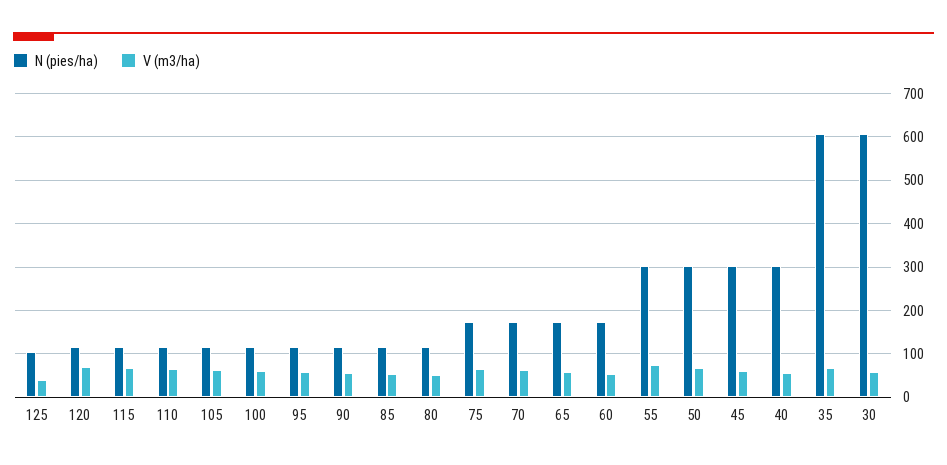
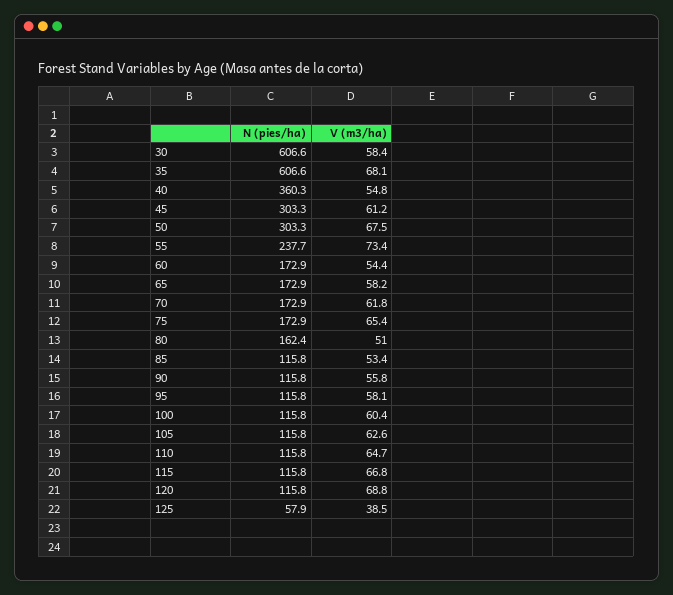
  {
    "N (pies/ha)": {
-     "125": 100,
+     "125": 57.9,
      "120": 115.8,
      "115": 115.8,
      "110": 115.8,
      "105": 115.8,
      "100": 115.8,
      "95": 115.8,
      "90": 115.8,
      "85": 115.8,
-     "80": 120,
+     "80": 162.4,
      "75": 172.9,
      "70": 172.9,
      "65": 172.9,
      "60": 172.9,
-     "55": 300,
+     "55": 237.7,
      "50": 303.3,
      "45": 303.3,
-     "40": 300,
+     "40": 360.3,
      "35": 606.6,
      "30": 606.6
    },
    "V (m3/ha)": {
      "125": 38.5,
      "120": 68.8,
      "115": 66.8,
      "110": 64.7,
      "105": 62.6,
      "100": 60.4,
      "95": 58.1,
      "90": 55.8,
      "85": 53.4,
      "80": 51,
      "75": 65.4,
      "70": 61.8,
      "65": 58.2,
      "60": 54.4,
      "55": 73.4,
      "50": 67.5,
      "45": 61.2,
      "40": 54.8,
      "35": 68.1,
      "30": 58.4
    }
  }

